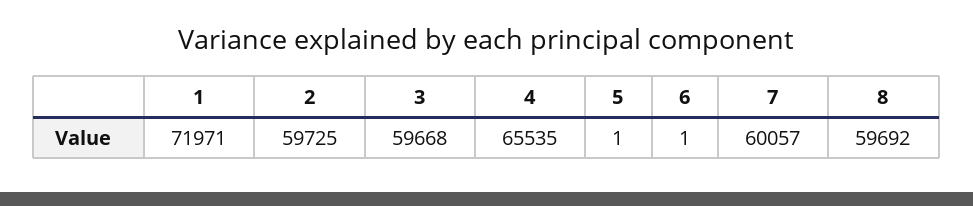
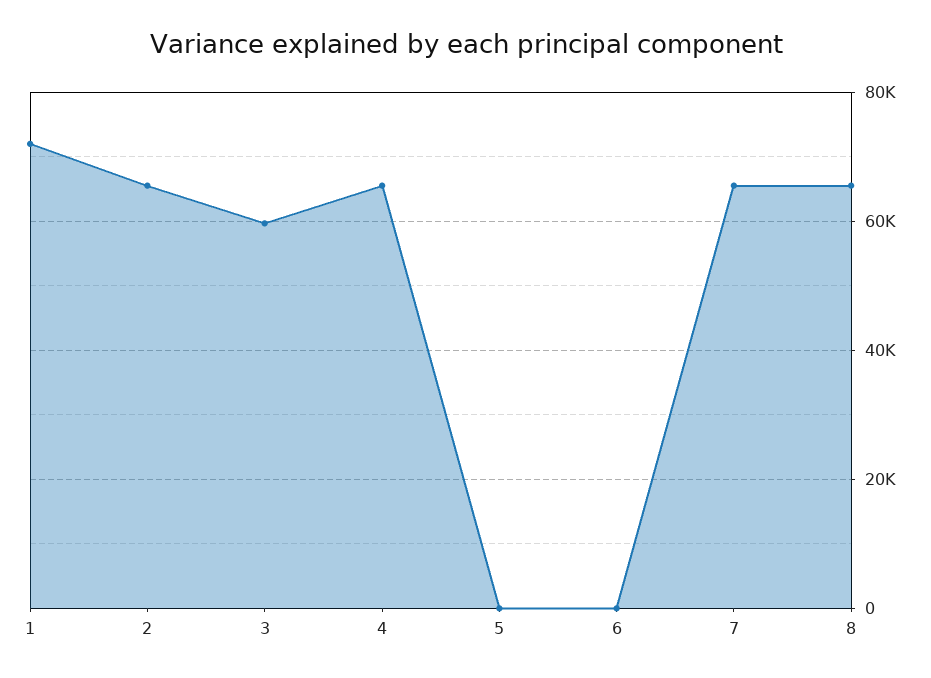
  {
    "1": 71971,
-   "2": 59725,
+   "2": 66000,
    "3": 59668,
    "4": 65535,
    "5": 1,
    "6": 1,
-   "7": 60057,
+   "7": 66000,
-   "8": 59692
+   "8": 66000
  }

